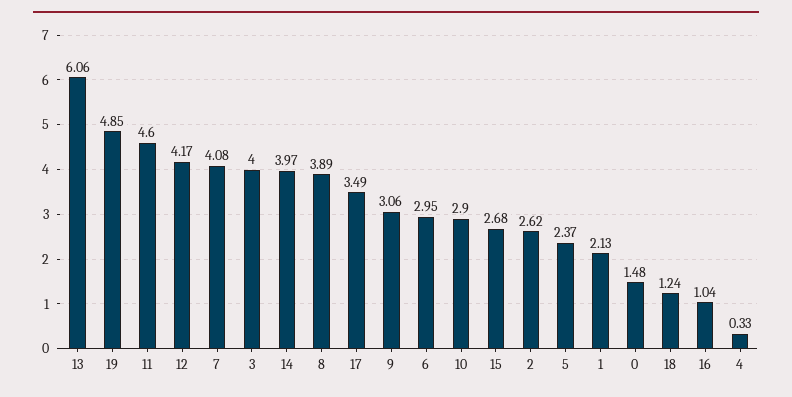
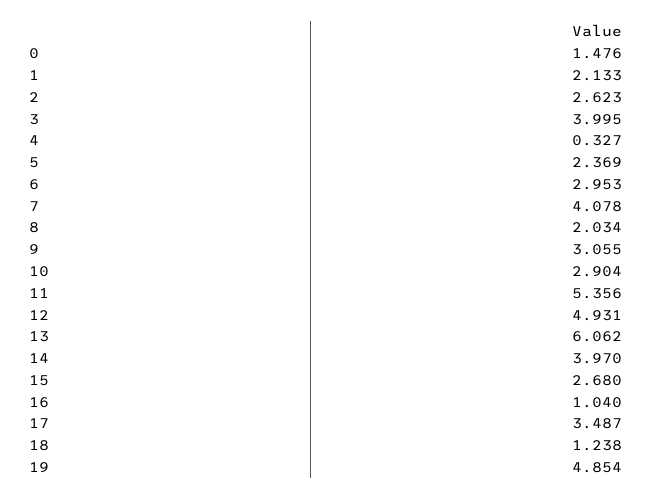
  {
    "13": 6.062,
    "19": 4.854,
-   "11": 4.6,
+   "11": 5.356,
-   "12": 4.17,
+   "12": 4.931,
    "7": 4.078,
    "3": 3.995,
    "14": 3.97,
-   "8": 3.89,
+   "8": 2.034,
    "17": 3.487,
    "9": 3.055,
    "6": 2.953,
    "10": 2.904,
    "15": 2.68,
    "2": 2.623,
    "5": 2.369,
    "1": 2.133,
    "0": 1.476,
    "18": 1.238,
    "16": 1.04,
    "4": 0.327
  }

